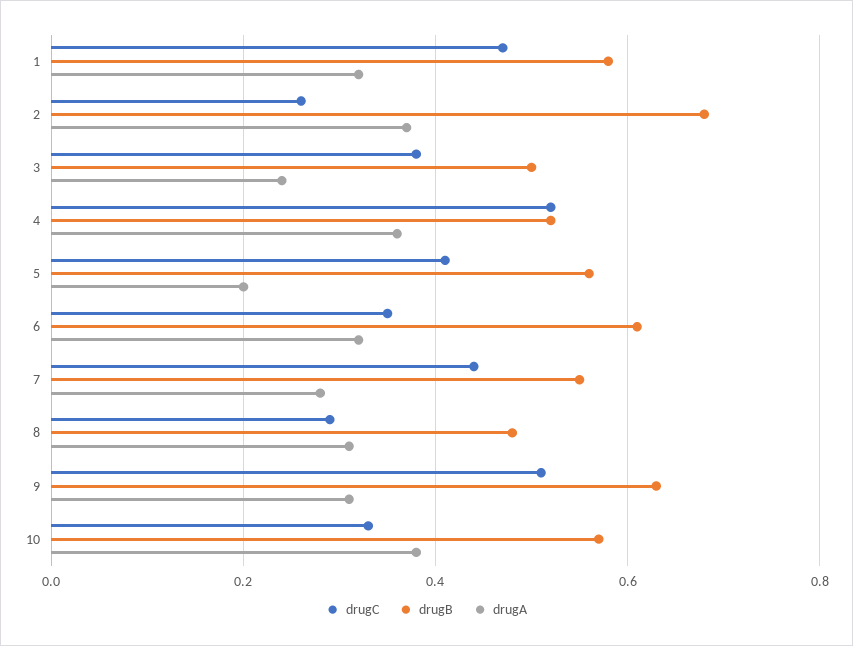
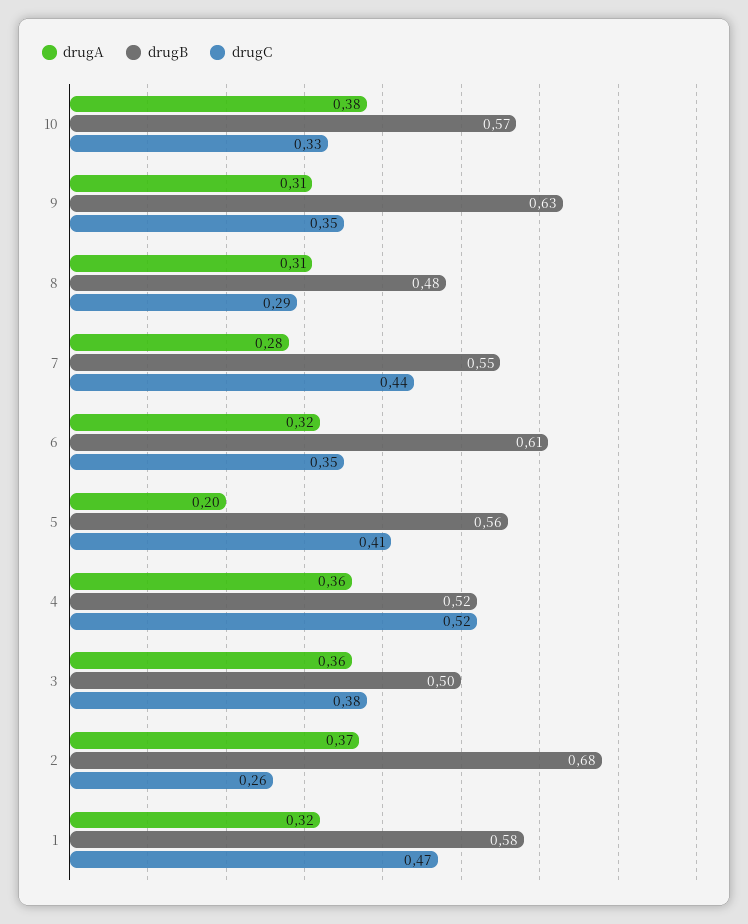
  {
    "drugC": {
      "1": 0.47,
      "2": 0.26,
      "3": 0.38,
      "4": 0.52,
      "5": 0.41,
      "6": 0.35,
      "7": 0.44,
      "8": 0.29,
-     "9": 0.5,
+     "9": 0.35,
      "10": 0.33
    },
    "drugB": {
      "1": 0.58,
      "2": 0.68,
      "3": 0.5,
      "4": 0.52,
      "5": 0.56,
      "6": 0.61,
      "7": 0.55,
      "8": 0.48,
      "9": 0.63,
      "10": 0.57
    },
    "drugA": {
      "1": 0.32,
      "2": 0.37,
-     "3": 0.25,
+     "3": 0.36,
      "4": 0.36,
      "5": 0.2,
      "6": 0.32,
      "7": 0.28,
      "8": 0.31,
      "9": 0.31,
      "10": 0.38
    }
  }

